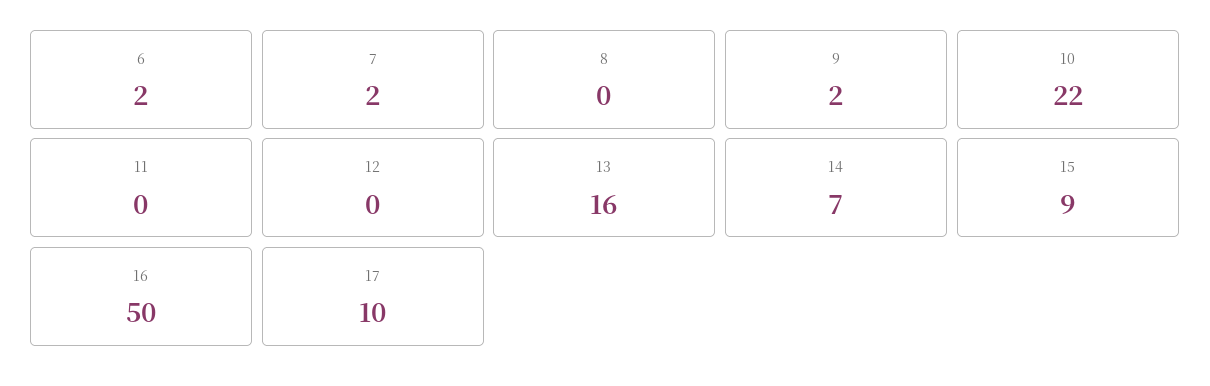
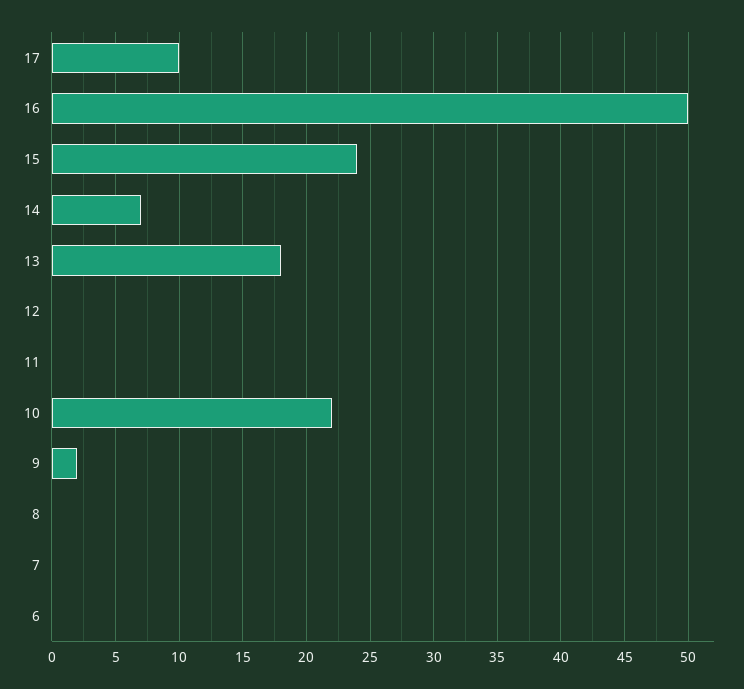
  {
-   "6": 2,
+   "6": 0,
-   "7": 2,
+   "7": 0,
    "8": 0,
    "9": 2,
    "10": 22,
    "11": 0,
    "12": 0,
-   "13": 16,
+   "13": 18,
    "14": 7,
-   "15": 9,
+   "15": 24,
    "16": 50,
    "17": 10
  }

